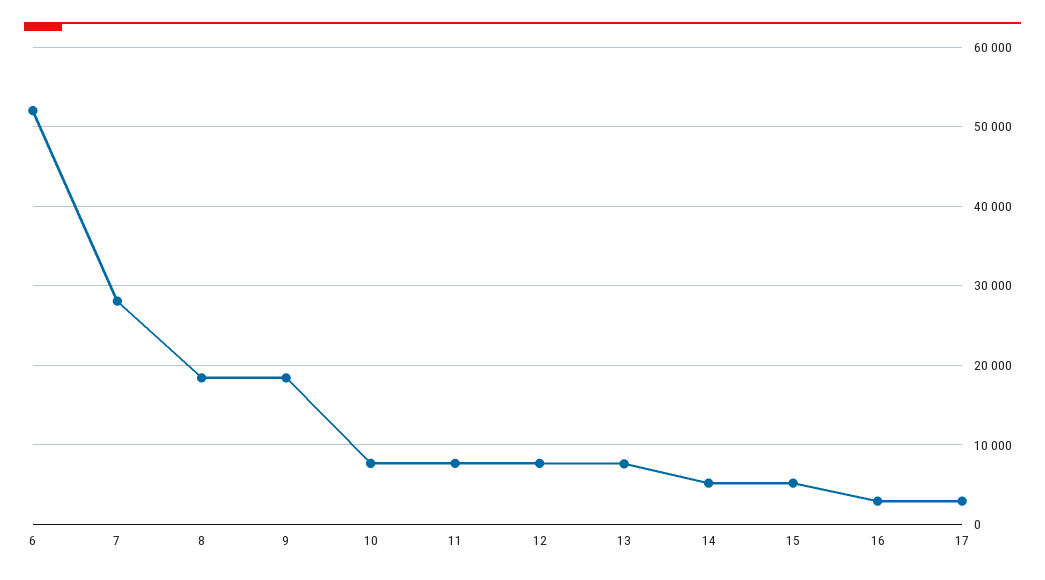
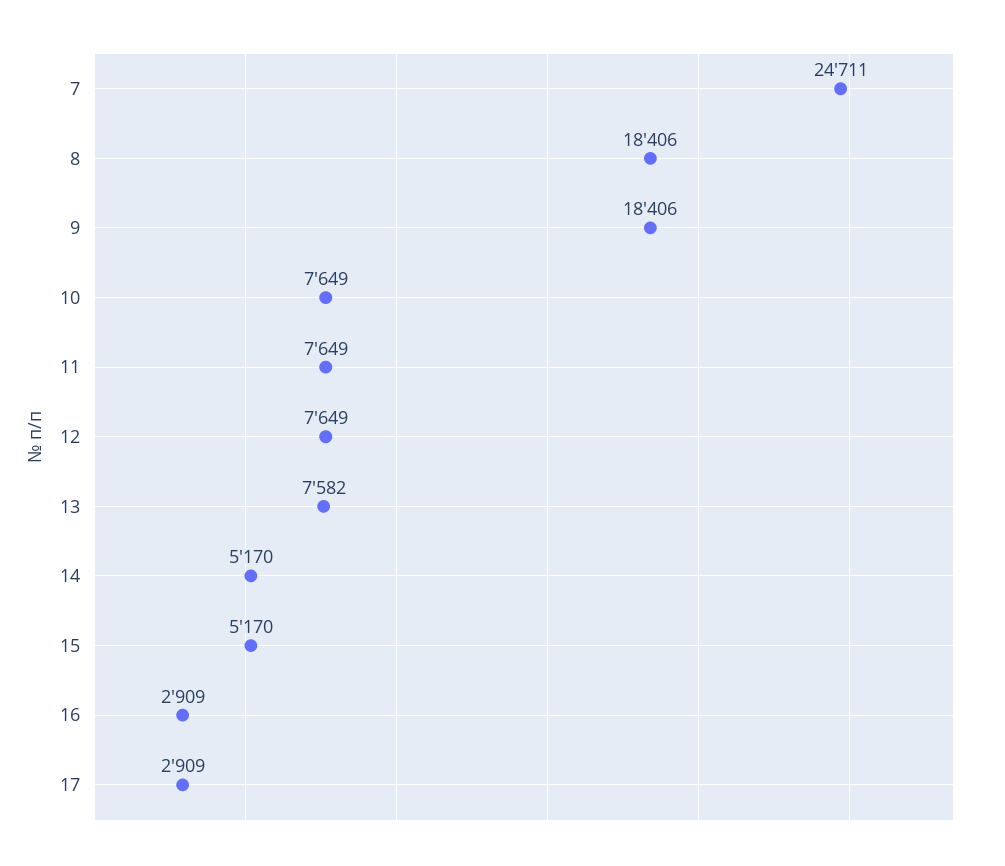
  {
-   "6": 52000,
-   "7": 28000,
+   "7": 24711,
    "8": 18406,
    "9": 18406,
    "10": 7649,
    "11": 7649,
    "12": 7649,
    "13": 7582,
    "14": 5170,
    "15": 5170,
    "16": 2909,
    "17": 2909
  }

